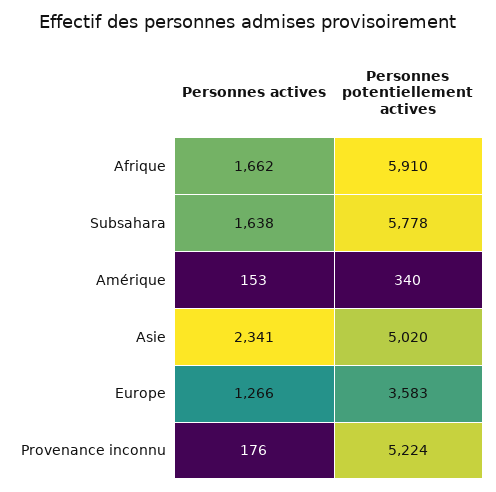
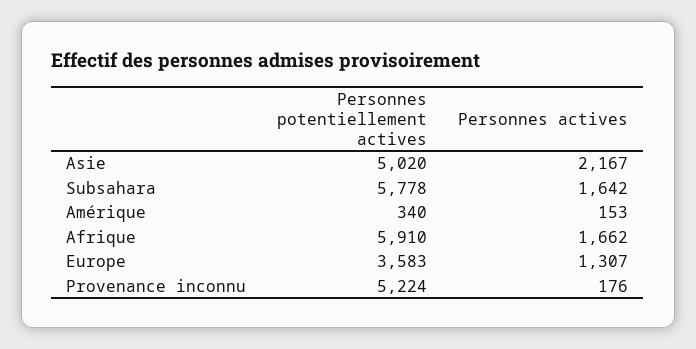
  {
    "Personnes actives": {
      "Afrique": 1662,
-     "Subsahara": 1638,
+     "Subsahara": 1642,
      "Amérique": 153,
-     "Asie": 2341,
+     "Asie": 2167,
-     "Europe": 1266,
+     "Europe": 1307,
      "Provenance inconnu": 176
    },
    "Personnes potentiellement actives": {
      "Afrique": 5910,
      "Subsahara": 5778,
      "Amérique": 340,
      "Asie": 5020,
      "Europe": 3583,
      "Provenance inconnu": 5224
    }
  }

